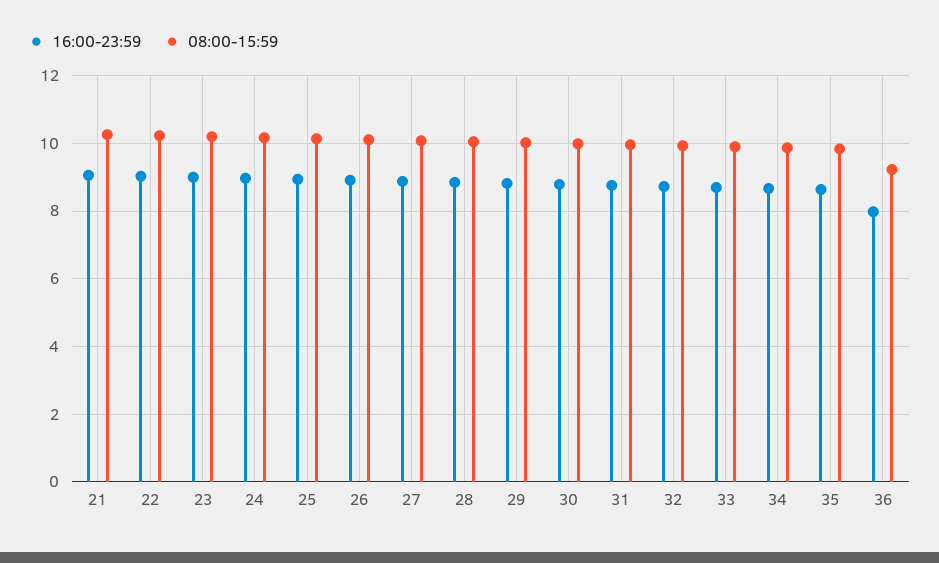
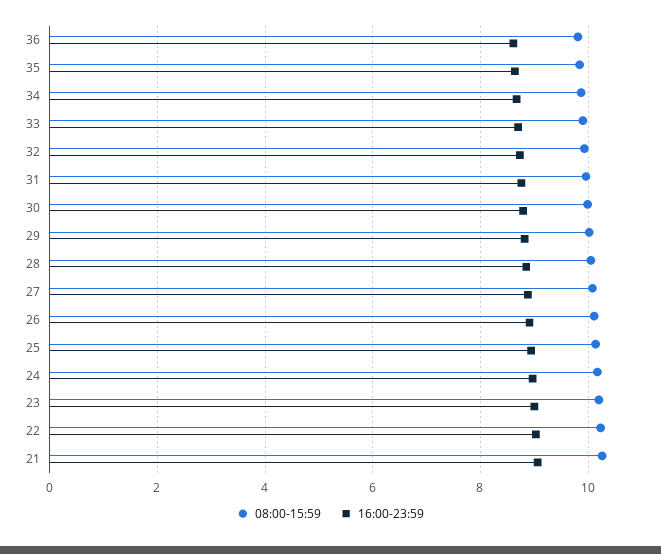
  {
    "16:00-23:59": {
      "21": 9,
      "22": 9,
      "23": 9,
      "24": 9,
      "25": 9,
      "26": 9,
      "27": 8.8,
      "28": 8.8,
      "29": 8.8,
      "30": 8.8,
      "31": 8.8,
      "32": 8.8,
      "33": 8.8,
      "34": 8.6,
      "35": 8.6,
-     "36": 8
+     "36": 8.6
    },
    "08:00-15:59": {
      "21": 10.2,
      "22": 10.2,
      "23": 10.2,
      "24": 10.2,
      "25": 10.2,
      "26": 10.2,
      "27": 10,
      "28": 10,
      "29": 10,
      "30": 10,
      "31": 10,
      "32": 10,
      "33": 10,
      "34": 9.8,
      "35": 9.8,
-     "36": 9.2
+     "36": 9.8
    }
  }

